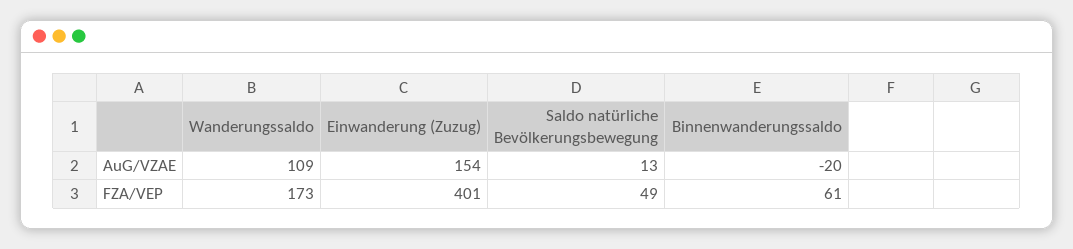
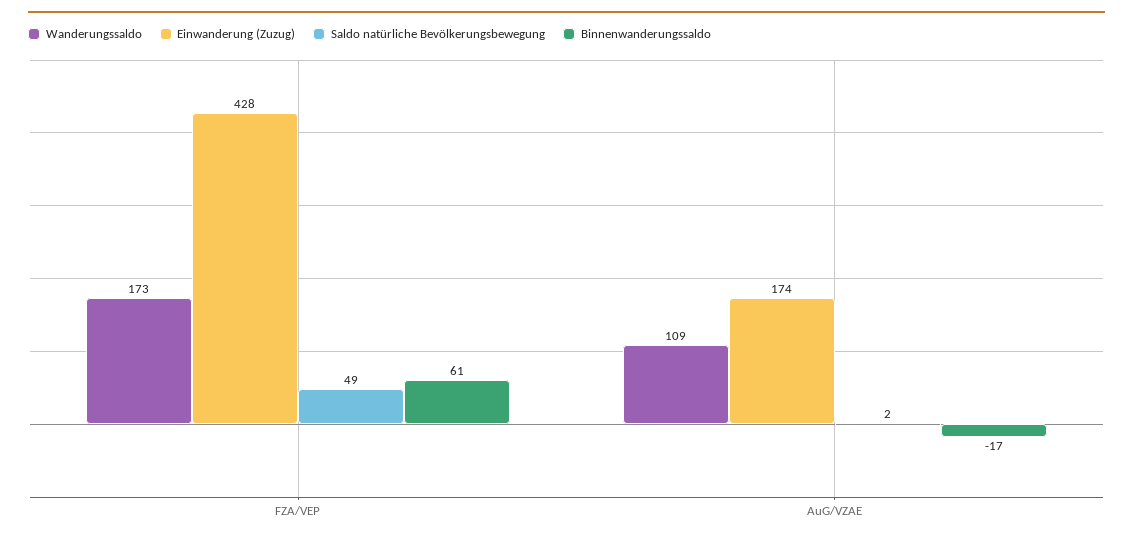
  {
    "Wanderungssaldo": {
      "AuG/VZAE": 109,
      "FZA/VEP": 173
    },
    "Einwanderung (Zuzug)": {
-     "AuG/VZAE": 154,
+     "AuG/VZAE": 174,
-     "FZA/VEP": 401
+     "FZA/VEP": 428
    },
    "Saldo natürliche Bevölkerungsbewegung": {
-     "AuG/VZAE": 13,
+     "AuG/VZAE": 2,
      "FZA/VEP": 49
    },
    "Binnenwanderungssaldo": {
-     "AuG/VZAE": -20,
+     "AuG/VZAE": -17,
      "FZA/VEP": 61
    }
  }

